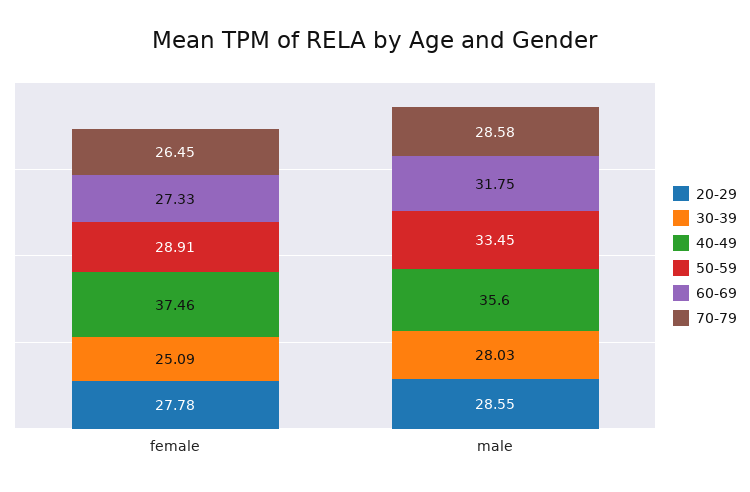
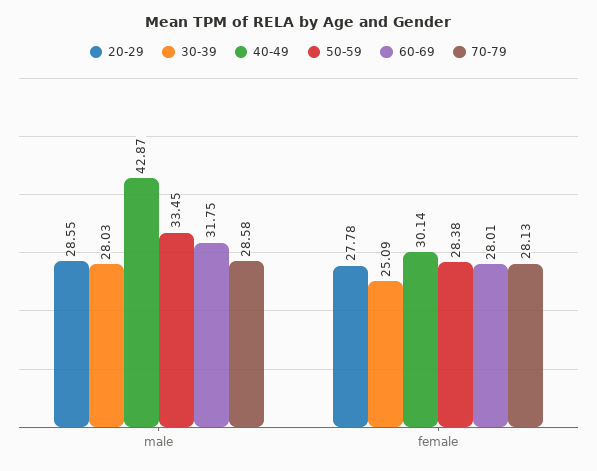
  {
    "20-29": {
      "female": 27.78,
      "male": 28.55
    },
    "30-39": {
      "female": 25.09,
      "male": 28.03
    },
    "40-49": {
-     "female": 37.46,
+     "female": 30.14,
-     "male": 35.6
+     "male": 42.87
    },
    "50-59": {
-     "female": 28.91,
+     "female": 28.38,
      "male": 33.45
    },
    "60-69": {
-     "female": 27.33,
+     "female": 28.01,
      "male": 31.75
    },
    "70-79": {
-     "female": 26.45,
+     "female": 28.13,
      "male": 28.58
    }
  }

